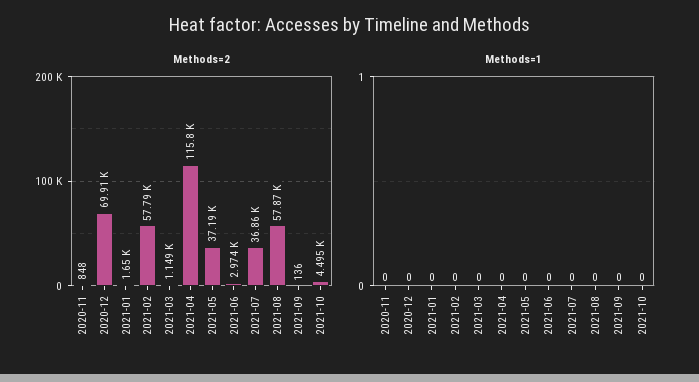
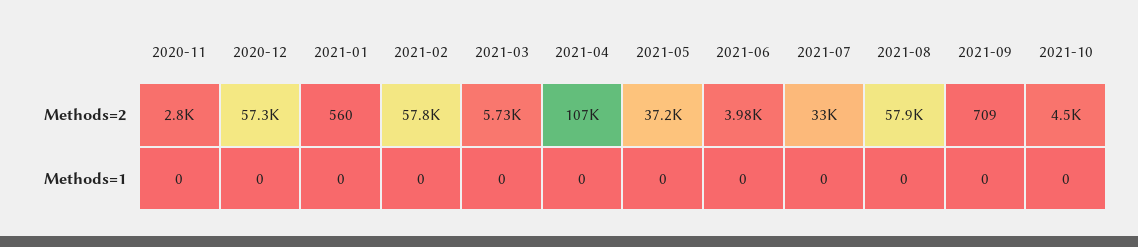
  {
    "Methods=2": {
-     "2020-11": 848,
+     "2020-11": 2800,
-     "2020-12": 69910,
+     "2020-12": 57300,
-     "2021-01": 1650,
+     "2021-01": 560,
      "2021-02": 57790,
-     "2021-03": 1149,
+     "2021-03": 5730,
-     "2021-04": 115800,
+     "2021-04": 107000,
      "2021-05": 37190,
-     "2021-06": 2974,
+     "2021-06": 3980,
-     "2021-07": 36860,
+     "2021-07": 33000,
      "2021-08": 57870,
-     "2021-09": 136,
+     "2021-09": 709,
      "2021-10": 4495
    },
    "Methods=1": {
      "2020-11": 0,
      "2020-12": 0,
      "2021-01": 0,
      "2021-02": 0,
      "2021-03": 0,
      "2021-04": 0,
      "2021-05": 0,
      "2021-06": 0,
      "2021-07": 0,
      "2021-08": 0,
      "2021-09": 0,
      "2021-10": 0
    }
  }

